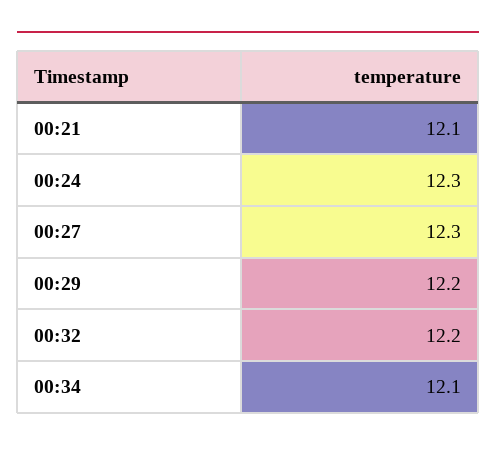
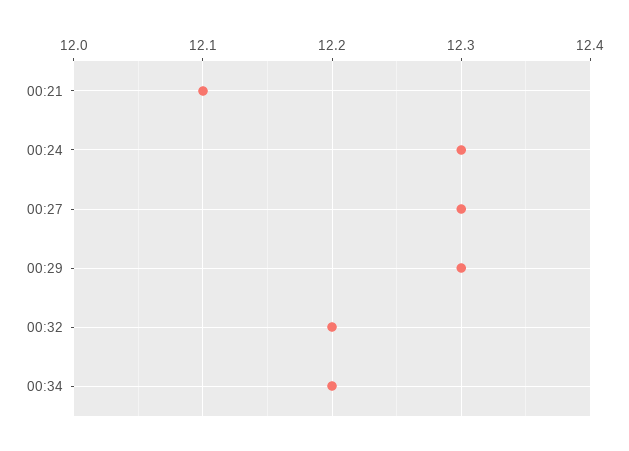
  {
    "00:21": 12.1,
    "00:24": 12.3,
    "00:27": 12.3,
-   "00:29": 12.2,
+   "00:29": 12.3,
    "00:32": 12.2,
-   "00:34": 12.1
+   "00:34": 12.2
  }

